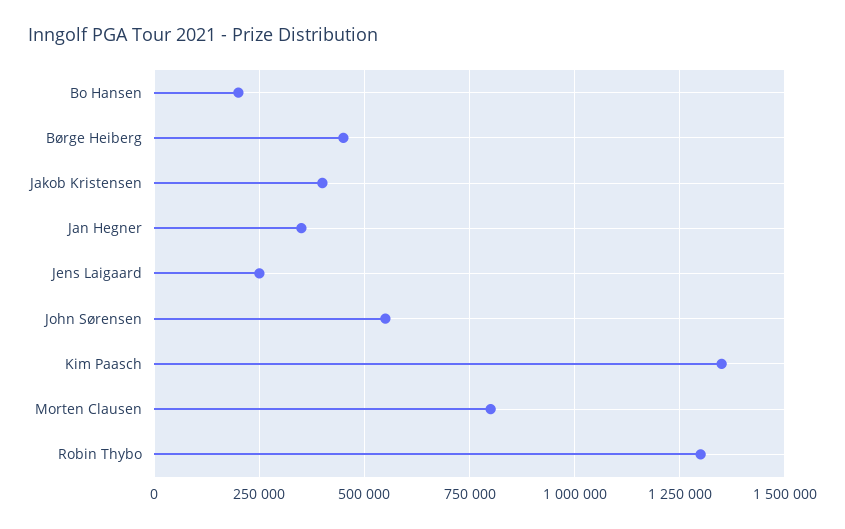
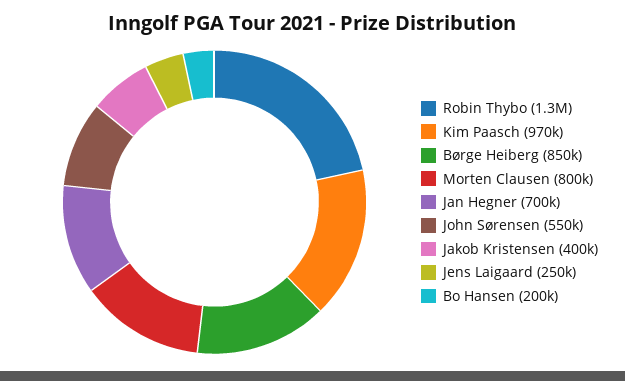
  {
    "Bo Hansen": 200000,
-   "Børge Heiberg": 450000,
+   "Børge Heiberg": 850000,
    "Jakob Kristensen": 400000,
-   "Jan Hegner": 350000,
+   "Jan Hegner": 700000,
    "Jens Laigaard": 250000,
    "John Sørensen": 550000,
-   "Kim Paasch": 1350000,
+   "Kim Paasch": 970000,
    "Morten Clausen": 800000,
    "Robin Thybo": 1300000
  }

